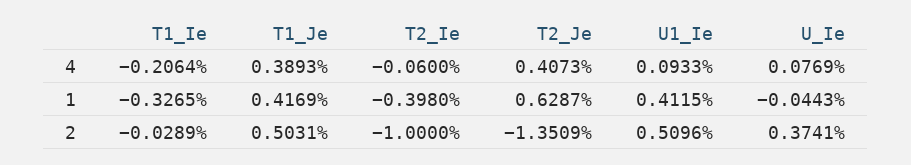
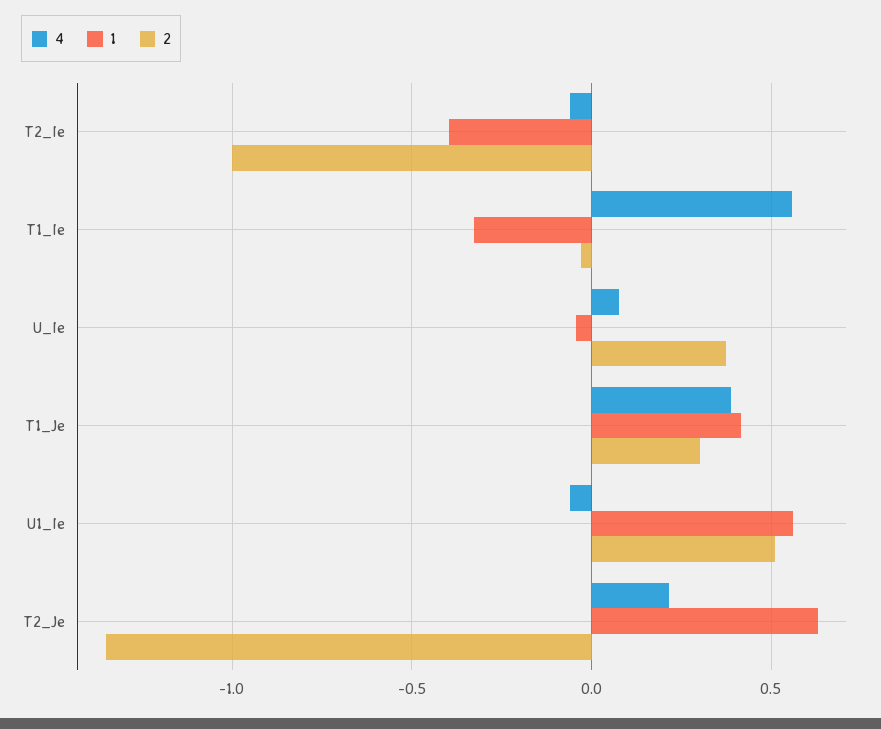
  {
    "4": {
-     "T1_Ie": -0.2064,
+     "T1_Ie": 0.55,
      "T1_Je": 0.3893,
      "T2_Ie": -0.06,
-     "T2_Je": 0.4073,
+     "T2_Je": 0.2,
-     "U1_Ie": 0.0933,
+     "U1_Ie": -0.05,
      "U_Ie": 0.0769
    },
    "1": {
      "T1_Ie": -0.3265,
      "T1_Je": 0.4169,
      "T2_Ie": -0.398,
      "T2_Je": 0.6287,
-     "U1_Ie": 0.4115,
+     "U1_Ie": 0.55,
      "U_Ie": -0.0443
    },
    "2": {
      "T1_Ie": -0.0289,
-     "T1_Je": 0.5031,
+     "T1_Je": 0.3,
      "T2_Ie": -1,
      "T2_Je": -1.3509,
      "U1_Ie": 0.5096,
      "U_Ie": 0.3741
    }
  }

